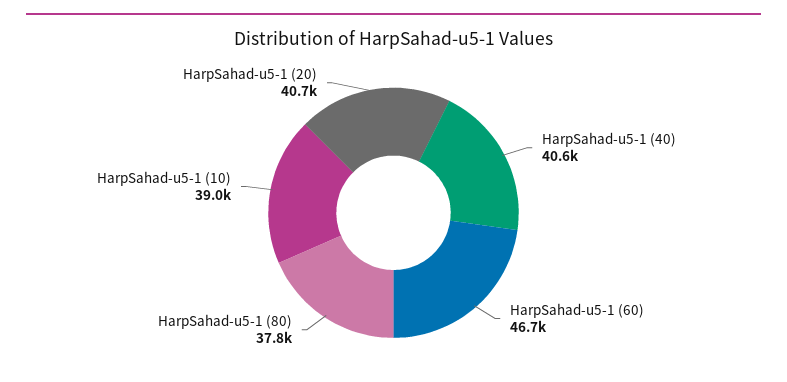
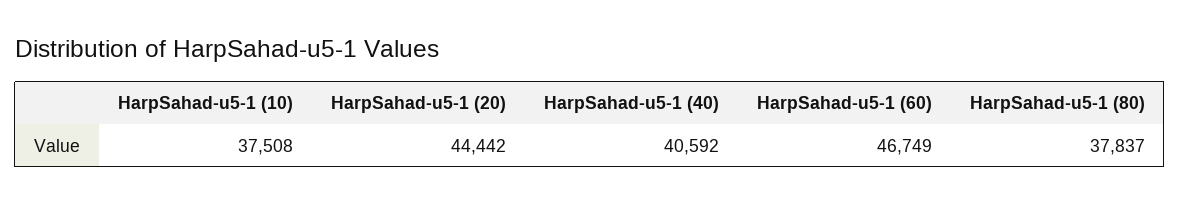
  {
    "HarpSahad-u5-1 (40)": 40592,
    "HarpSahad-u5-1 (60)": 46749,
    "HarpSahad-u5-1 (80)": 37837,
-   "HarpSahad-u5-1 (10)": 39000,
+   "HarpSahad-u5-1 (10)": 37508,
-   "HarpSahad-u5-1 (20)": 40700
+   "HarpSahad-u5-1 (20)": 44442
  }

